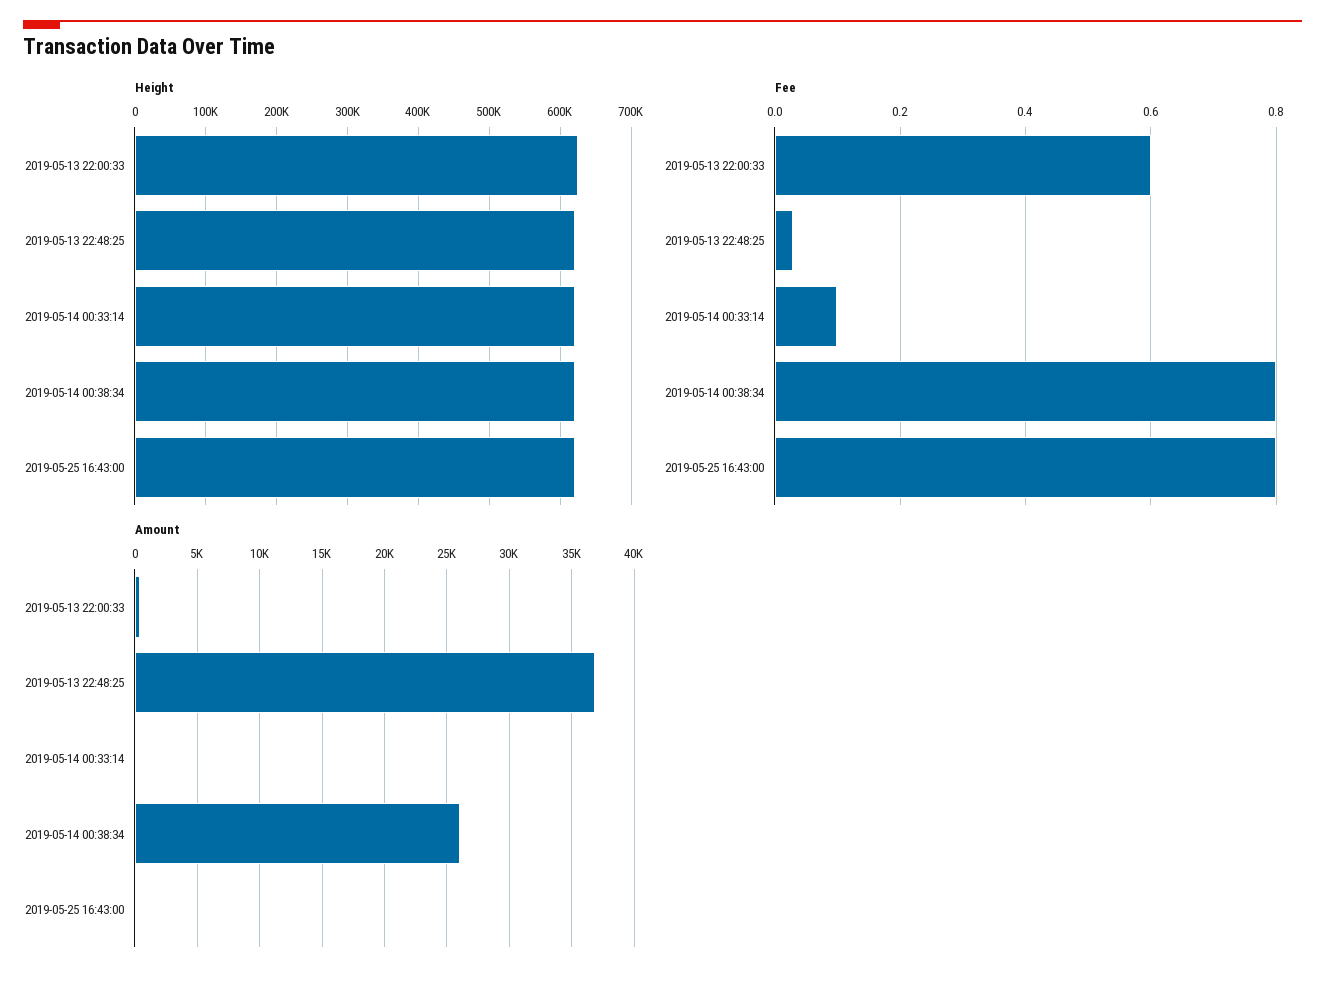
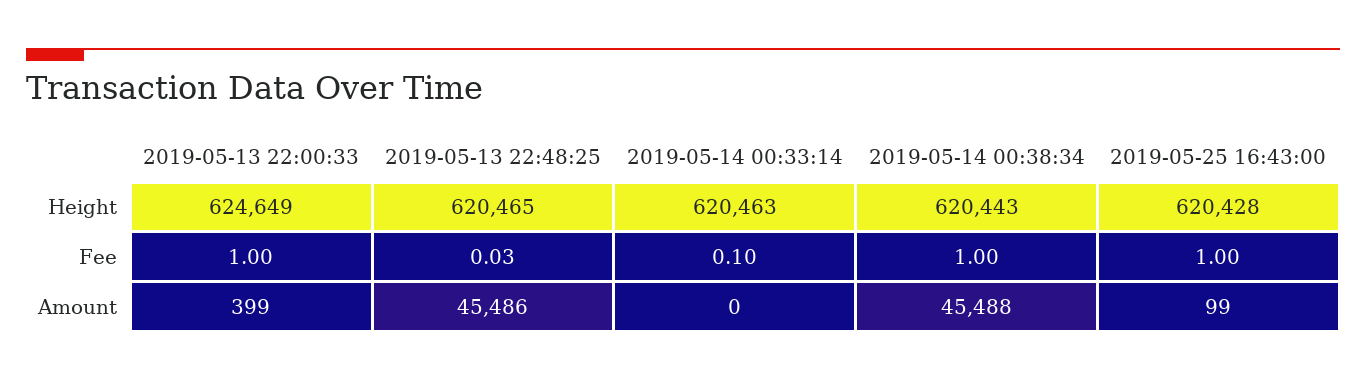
  {
    "Height": {
      "2019-05-13 22:00:33": 624649,
      "2019-05-13 22:48:25": 620465,
      "2019-05-14 00:33:14": 620463,
      "2019-05-14 00:38:34": 620443,
      "2019-05-25 16:43:00": 620428
    },
    "Fee": {
-     "2019-05-13 22:00:33": 0.6,
+     "2019-05-13 22:00:33": 1,
      "2019-05-13 22:48:25": 0.03,
      "2019-05-14 00:33:14": 0.1,
-     "2019-05-14 00:38:34": 0.8,
+     "2019-05-14 00:38:34": 1,
-     "2019-05-25 16:43:00": 0.8
+     "2019-05-25 16:43:00": 1
    },
    "Amount": {
      "2019-05-13 22:00:33": 399,
-     "2019-05-13 22:48:25": 37000,
+     "2019-05-13 22:48:25": 45486,
      "2019-05-14 00:33:14": 0,
-     "2019-05-14 00:38:34": 26000,
+     "2019-05-14 00:38:34": 45488,
      "2019-05-25 16:43:00": 99
    }
  }

